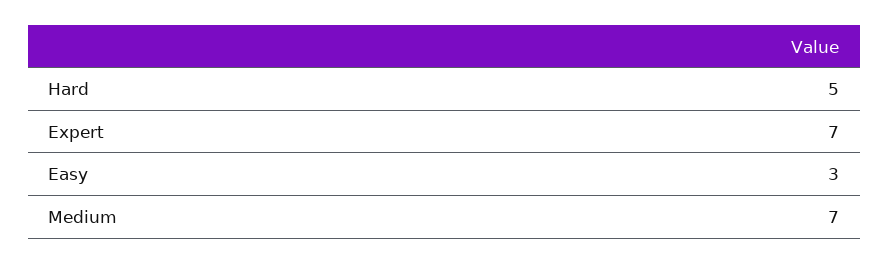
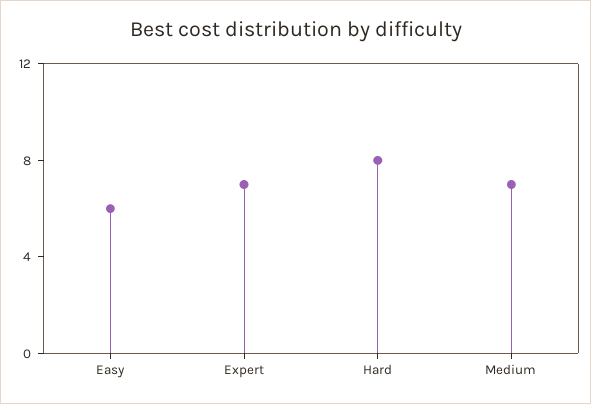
  {
-   "Hard": 5,
+   "Hard": 8,
    "Expert": 7,
-   "Easy": 3,
+   "Easy": 6,
    "Medium": 7
  }

